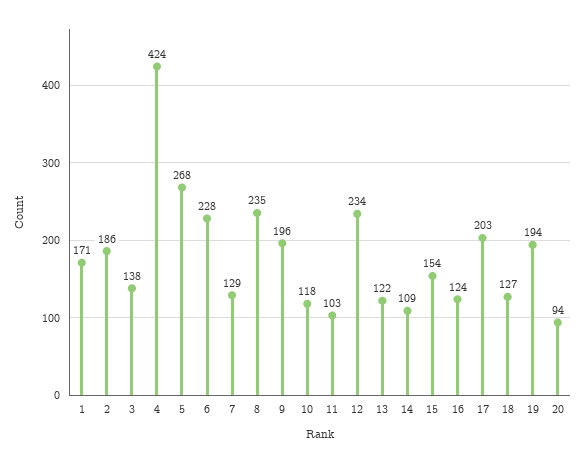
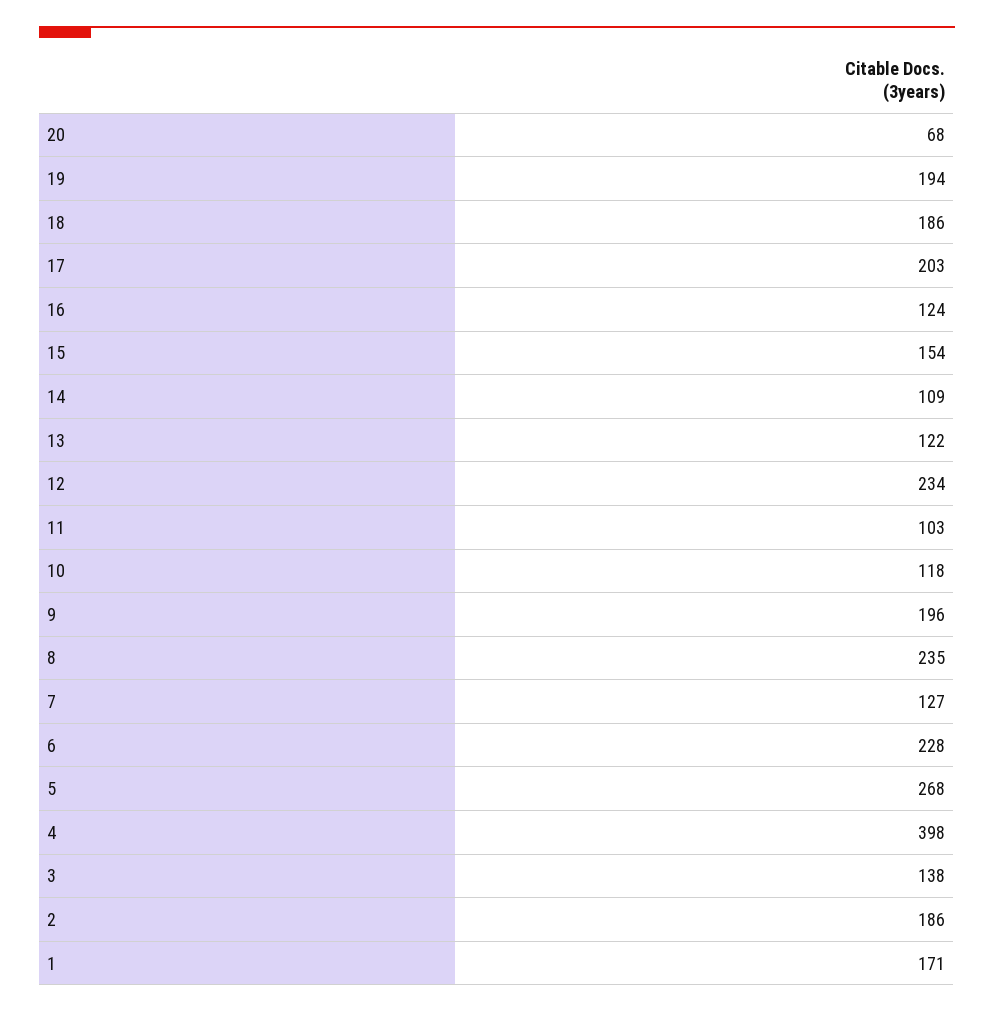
  {
    "1": 171,
    "2": 186,
    "3": 138,
-   "4": 424,
+   "4": 398,
    "5": 268,
    "6": 228,
-   "7": 129,
+   "7": 127,
    "8": 235,
    "9": 196,
    "10": 118,
    "11": 103,
    "12": 234,
    "13": 122,
    "14": 109,
    "15": 154,
    "16": 124,
    "17": 203,
-   "18": 127,
+   "18": 186,
    "19": 194,
-   "20": 94
+   "20": 68
  }

